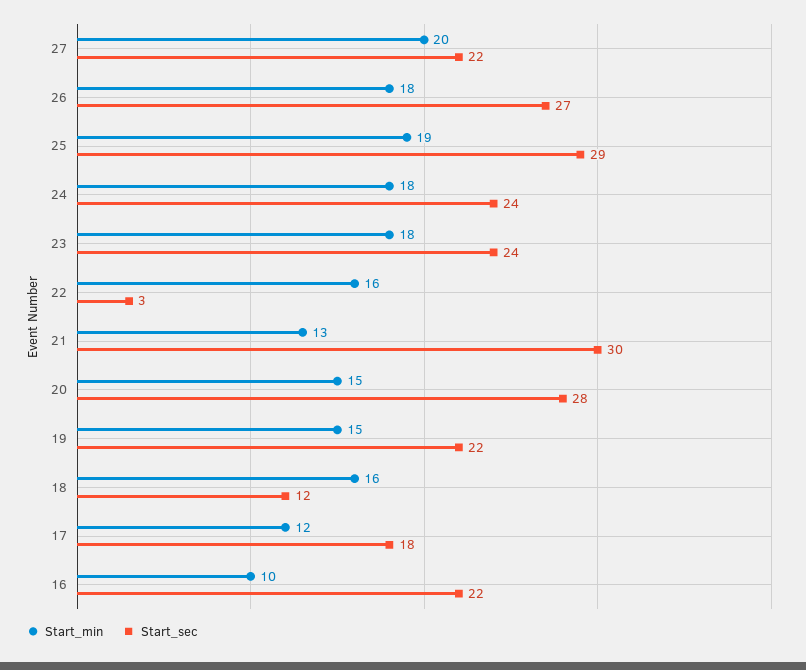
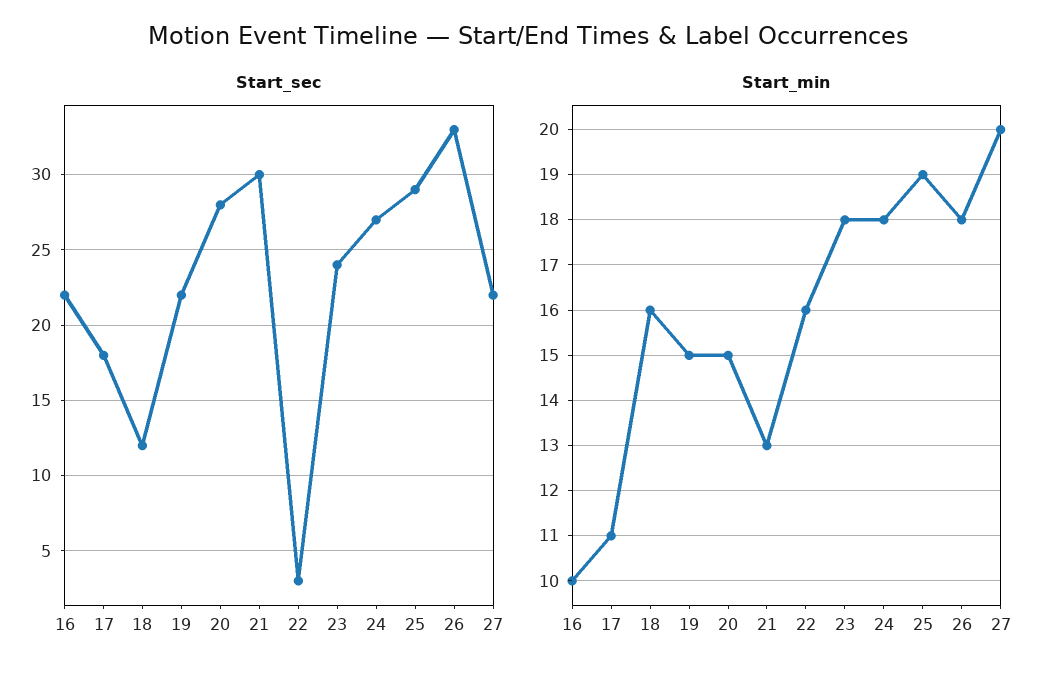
  {
    "Start_min": {
      "27": 20,
      "26": 18,
      "25": 19,
      "24": 18,
      "23": 18,
      "22": 16,
      "21": 13,
      "20": 15,
      "19": 15,
      "18": 16,
-     "17": 12,
+     "17": 11,
      "16": 10
    },
    "Start_sec": {
      "27": 22,
-     "26": 27,
+     "26": 33,
      "25": 29,
-     "24": 24,
+     "24": 27,
      "23": 24,
      "22": 3,
      "21": 30,
      "20": 28,
      "19": 22,
      "18": 12,
      "17": 18,
      "16": 22
    }
  }

